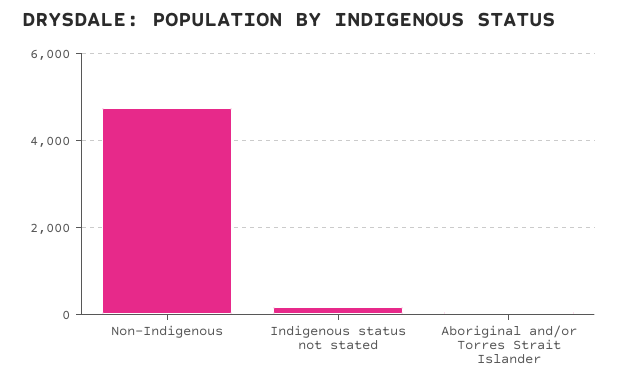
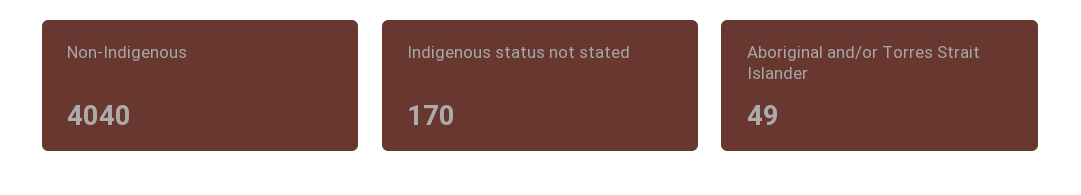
  {
-   "Non-Indigenous": 4800,
+   "Non-Indigenous": 4040,
    "Indigenous status not stated": 170,
    "Aboriginal and/or Torres Strait Islander": 49
  }

